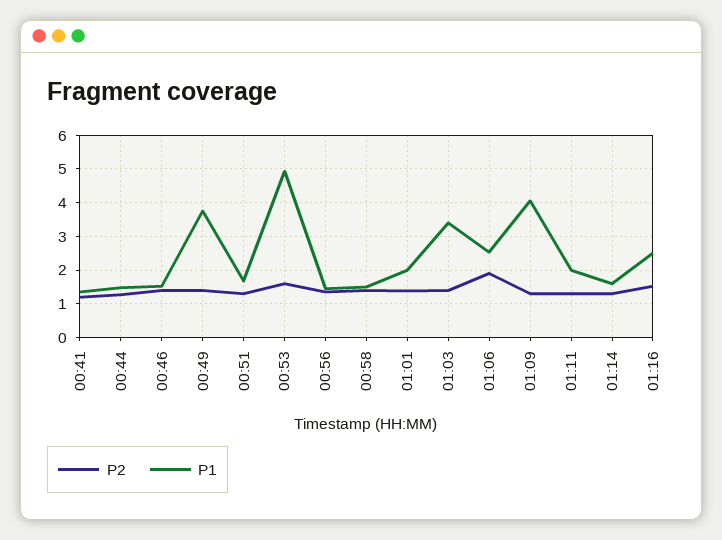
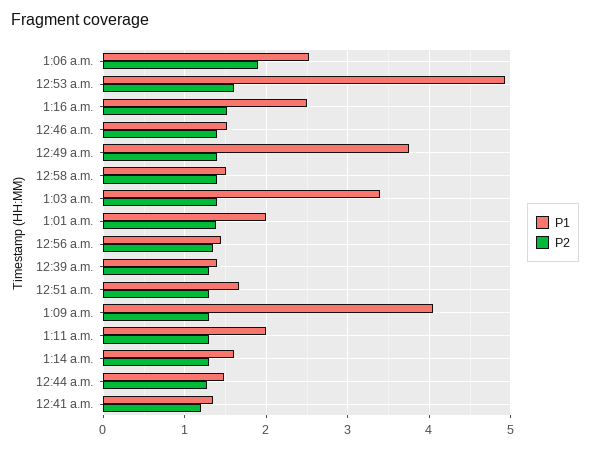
  {
    "P2": {
      "00:41": 1.2,
      "00:44": 1.3,
      "00:46": 1.4,
      "00:49": 1.4,
      "00:51": 1.3,
      "00:53": 1.6,
      "00:56": 1.4,
      "00:58": 1.4,
      "01:01": 1.4,
      "01:03": 1.4,
      "01:06": 1.9,
      "01:09": 1.3,
      "01:11": 1.3,
      "01:14": 1.3,
-     "01:16": 1.5
+     "01:16": 1.5,
+     "12:39 a.m.": 1.3
    },
    "P1": {
      "00:41": 1.4,
      "00:44": 1.5,
      "00:46": 1.5,
      "00:49": 3.8,
      "00:51": 1.7,
      "00:53": 4.9,
      "00:56": 1.5,
      "00:58": 1.5,
      "01:01": 2,
      "01:03": 3.4,
      "01:06": 2.5,
      "01:09": 4.1,
      "01:11": 2,
      "01:14": 1.6,
-     "01:16": 2.5
+     "01:16": 2.5,
+     "12:39 a.m.": 1.4
    }
  }

